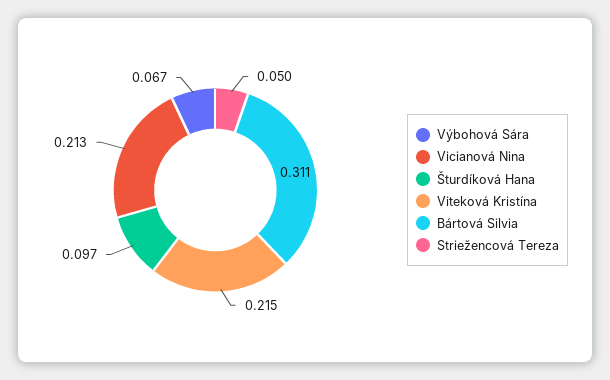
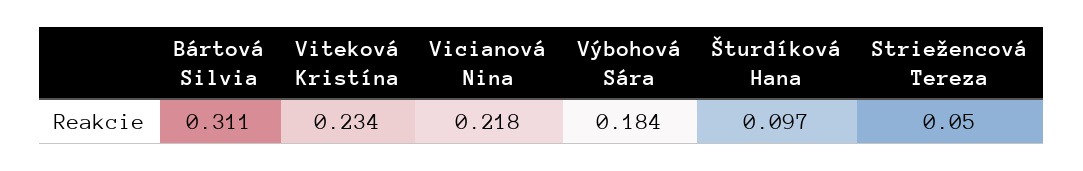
  {
-   "Výbohová Sára": 0.067,
+   "Výbohová Sára": 0.184,
-   "Vicianová Nina": 0.213,
+   "Vicianová Nina": 0.218,
    "Šturdíková Hana": 0.097,
-   "Viteková Kristína": 0.215,
+   "Viteková Kristína": 0.234,
    "Bártová Silvia": 0.311,
    "Striežencová Tereza": 0.05
  }

